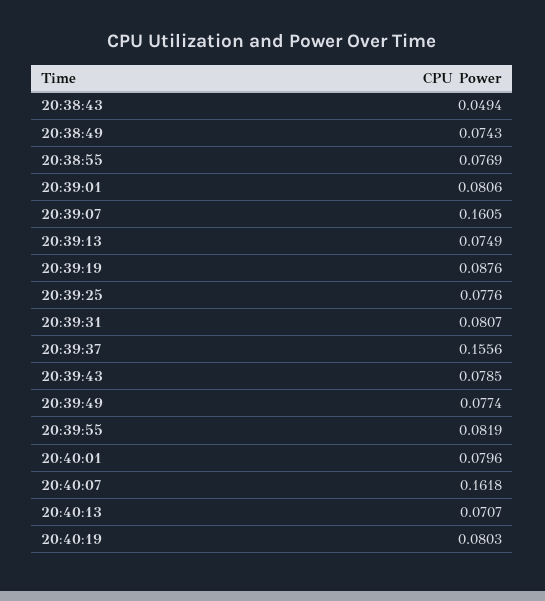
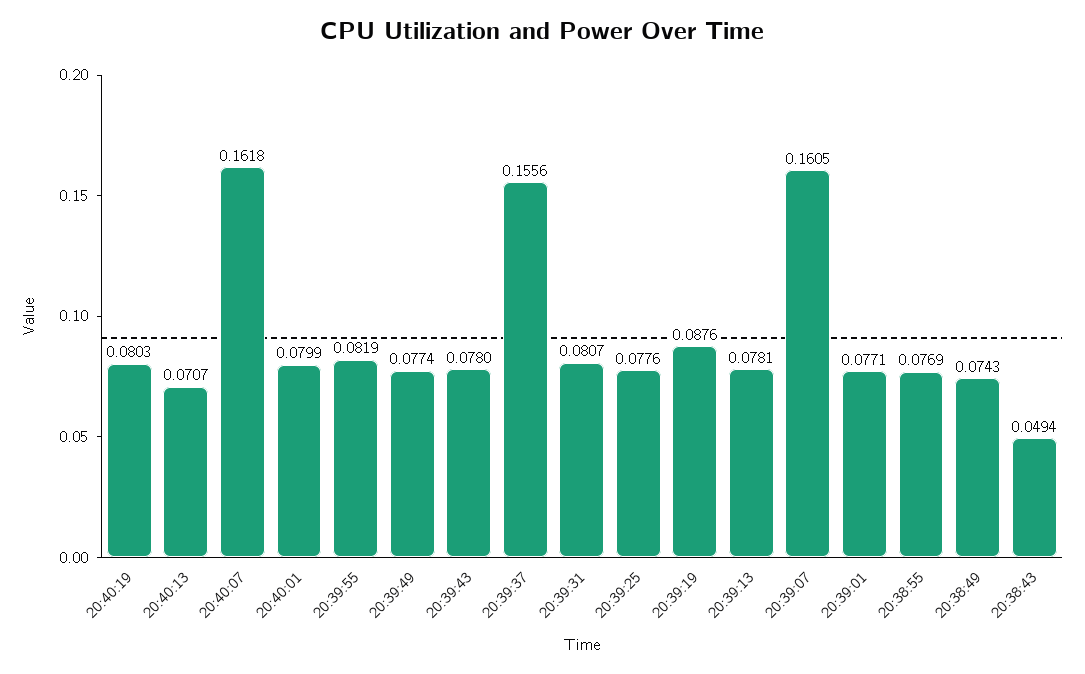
  {
    "20:38:43": 0.0494,
    "20:38:49": 0.0743,
    "20:38:55": 0.0769,
-   "20:39:01": 0.0806,
+   "20:39:01": 0.0771,
    "20:39:07": 0.1605,
-   "20:39:13": 0.0749,
+   "20:39:13": 0.0781,
    "20:39:19": 0.0876,
    "20:39:25": 0.0776,
    "20:39:31": 0.0807,
    "20:39:37": 0.1556,
-   "20:39:43": 0.0785,
+   "20:39:43": 0.078,
    "20:39:49": 0.0774,
    "20:39:55": 0.0819,
-   "20:40:01": 0.0796,
+   "20:40:01": 0.0799,
    "20:40:07": 0.1618,
    "20:40:13": 0.0707,
    "20:40:19": 0.0803
  }

